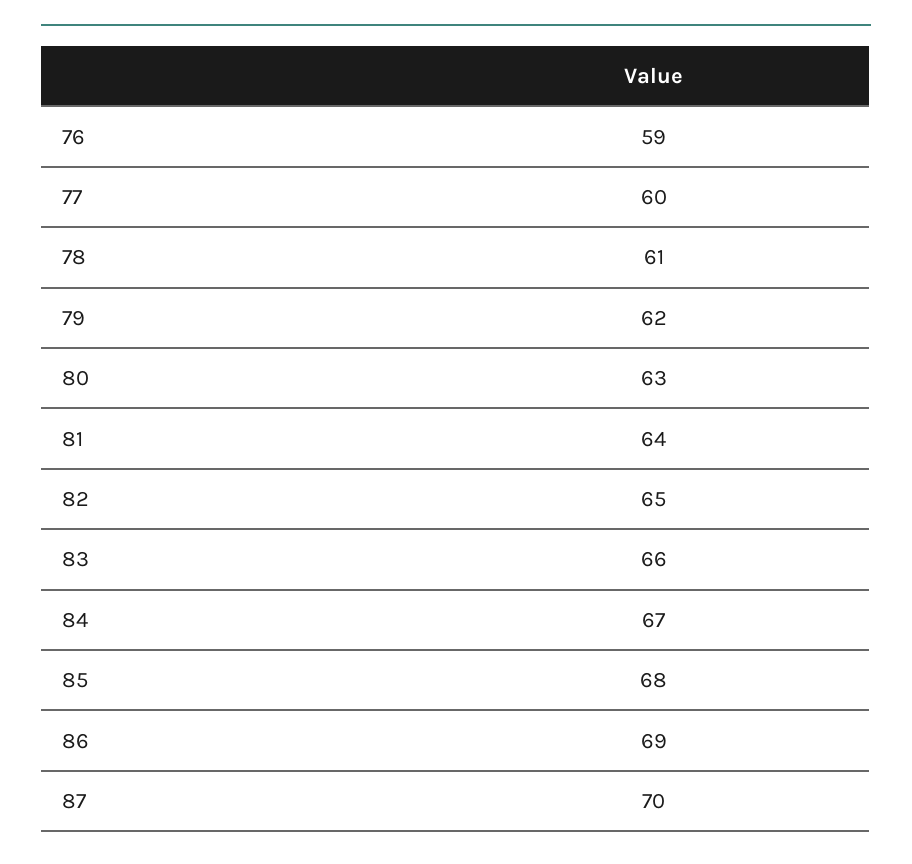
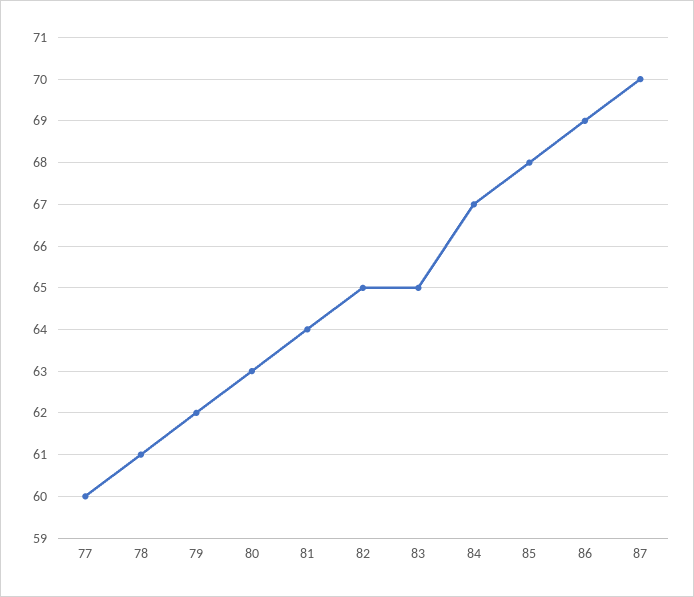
  {
-   "76": 59,
    "77": 60,
    "78": 61,
    "79": 62,
    "80": 63,
    "81": 64,
    "82": 65,
-   "83": 66,
+   "83": 65,
    "84": 67,
    "85": 68,
    "86": 69,
    "87": 70
  }

